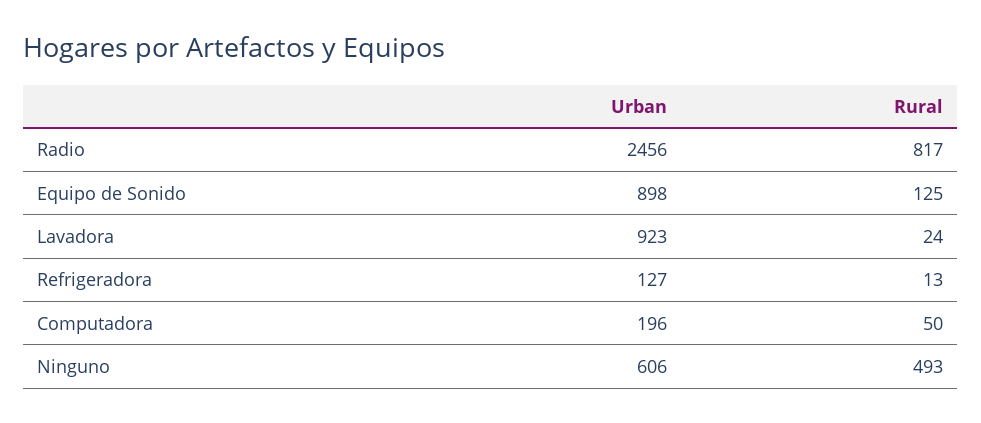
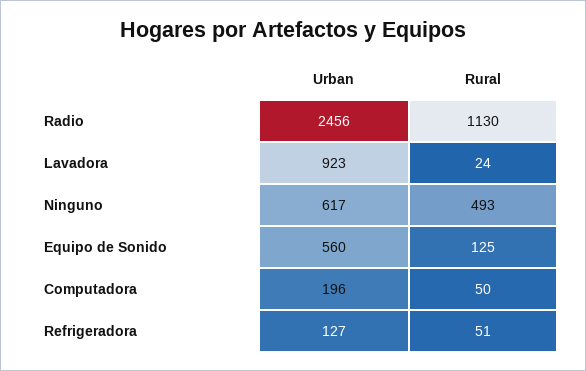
  {
    "Urban": {
      "Radio": 2456,
-     "Equipo de Sonido": 898,
+     "Equipo de Sonido": 560,
      "Lavadora": 923,
      "Refrigeradora": 127,
      "Computadora": 196,
-     "Ninguno": 606
+     "Ninguno": 617
    },
    "Rural": {
-     "Radio": 817,
+     "Radio": 1130,
      "Equipo de Sonido": 125,
      "Lavadora": 24,
-     "Refrigeradora": 13,
+     "Refrigeradora": 51,
      "Computadora": 50,
      "Ninguno": 493
    }
  }

